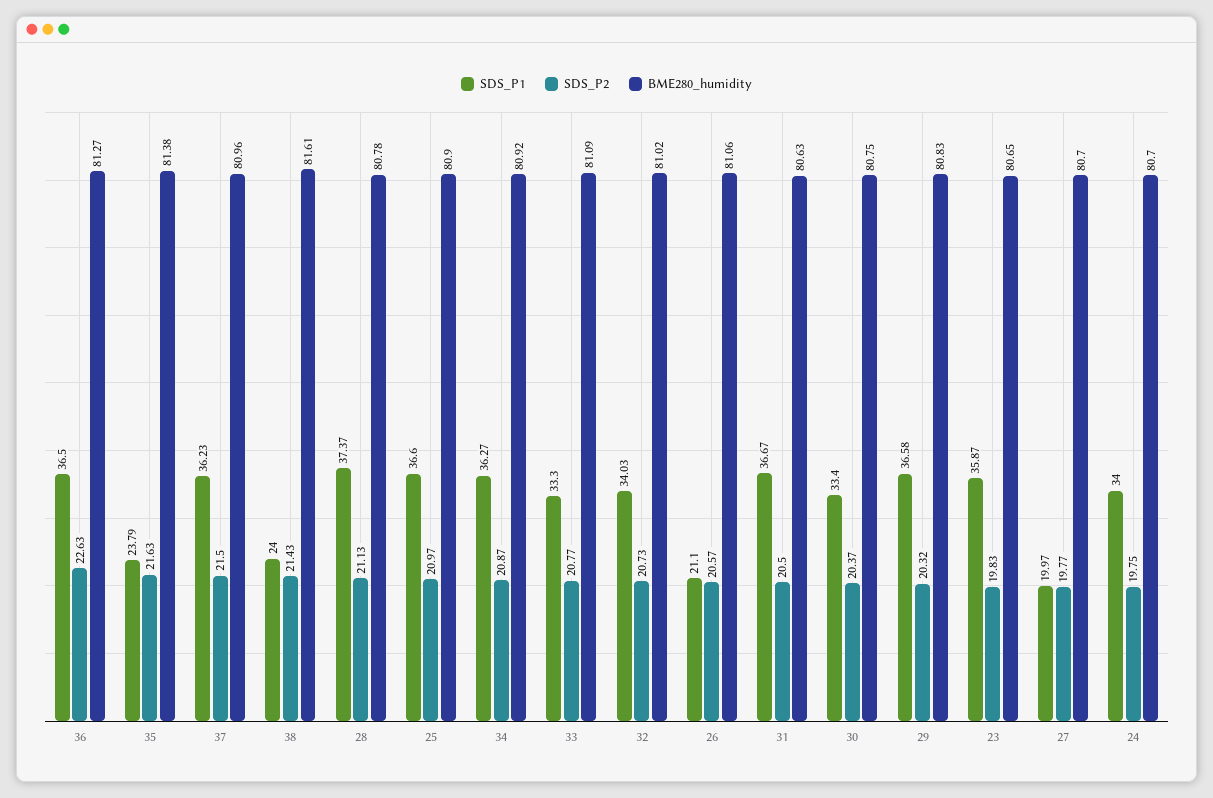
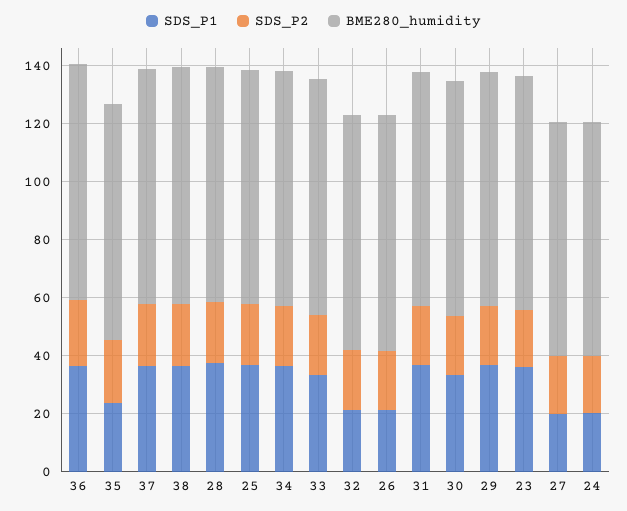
  {
    "SDS_P1": {
      "36": 36.5,
      "35": 23.79,
      "37": 36.23,
-     "38": 24,
+     "38": 35,
      "28": 37.37,
      "25": 36.6,
      "34": 36.27,
      "33": 33.3,
-     "32": 34.03,
+     "32": 20,
      "26": 21.1,
      "31": 36.67,
      "30": 33.4,
      "29": 36.58,
      "23": 35.87,
      "27": 19.97,
-     "24": 34
+     "24": 20
    },
    "SDS_P2": {
      "36": 22.63,
      "35": 21.63,
      "37": 21.5,
      "38": 21.43,
      "28": 21.13,
      "25": 20.97,
      "34": 20.87,
      "33": 20.77,
      "32": 20.73,
      "26": 20.57,
      "31": 20.5,
      "30": 20.37,
      "29": 20.32,
      "23": 19.83,
      "27": 19.77,
      "24": 19.75
    },
    "BME280_humidity": {
      "36": 81.27,
      "35": 81.38,
      "37": 80.96,
      "38": 81.61,
      "28": 80.78,
      "25": 80.9,
      "34": 80.92,
      "33": 81.09,
      "32": 81.02,
      "26": 81.06,
      "31": 80.63,
      "30": 80.75,
      "29": 80.83,
      "23": 80.65,
      "27": 80.7,
      "24": 80.7
    }
  }

